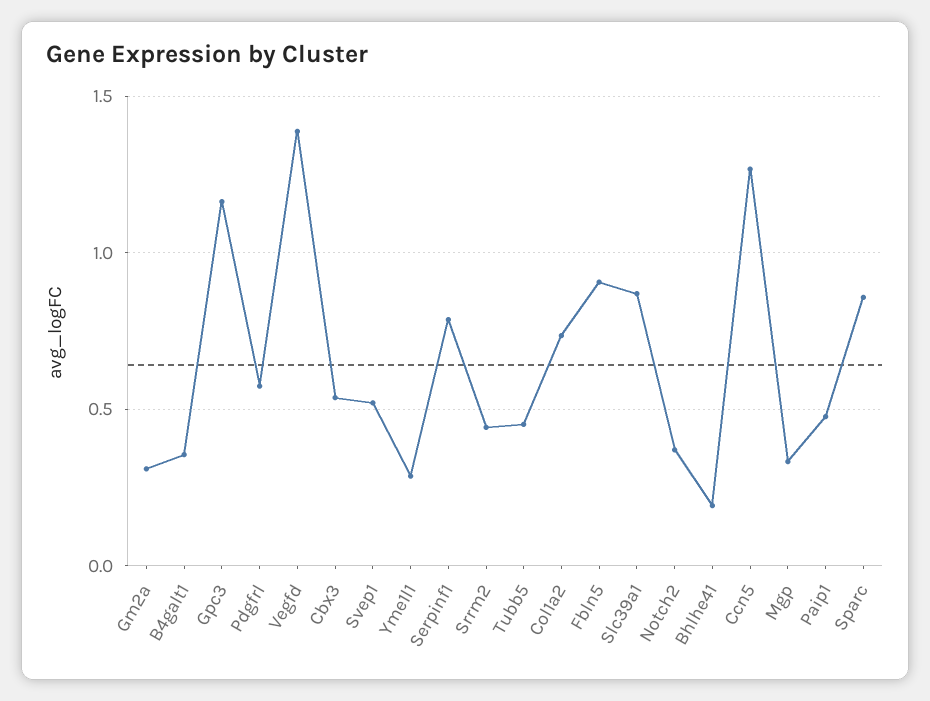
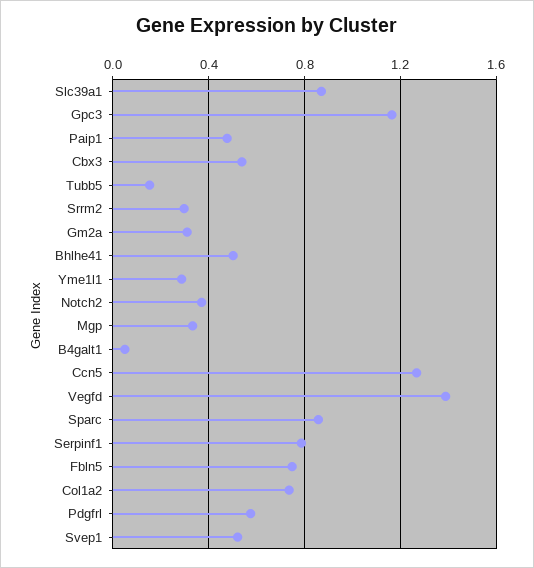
  {
    "Gm2a": 0.3,
-   "B4galt1": 0.35,
+   "B4galt1": 0.05,
    "Gpc3": 1.15,
    "Pdgfrl": 0.6,
    "Vegfd": 1.4,
    "Cbx3": 0.55,
    "Svep1": 0.5,
    "Yme1l1": 0.3,
    "Serpinf1": 0.8,
-   "Srrm2": 0.45,
+   "Srrm2": 0.3,
-   "Tubb5": 0.45,
+   "Tubb5": 0.15,
    "Col1a2": 0.75,
-   "Fbln5": 0.9,
+   "Fbln5": 0.75,
    "Slc39a1": 0.85,
    "Notch2": 0.35,
-   "Bhlhe41": 0.2,
+   "Bhlhe41": 0.5,
    "Ccn5": 1.25,
    "Mgp": 0.35,
    "Paip1": 0.5,
    "Sparc": 0.85
  }

